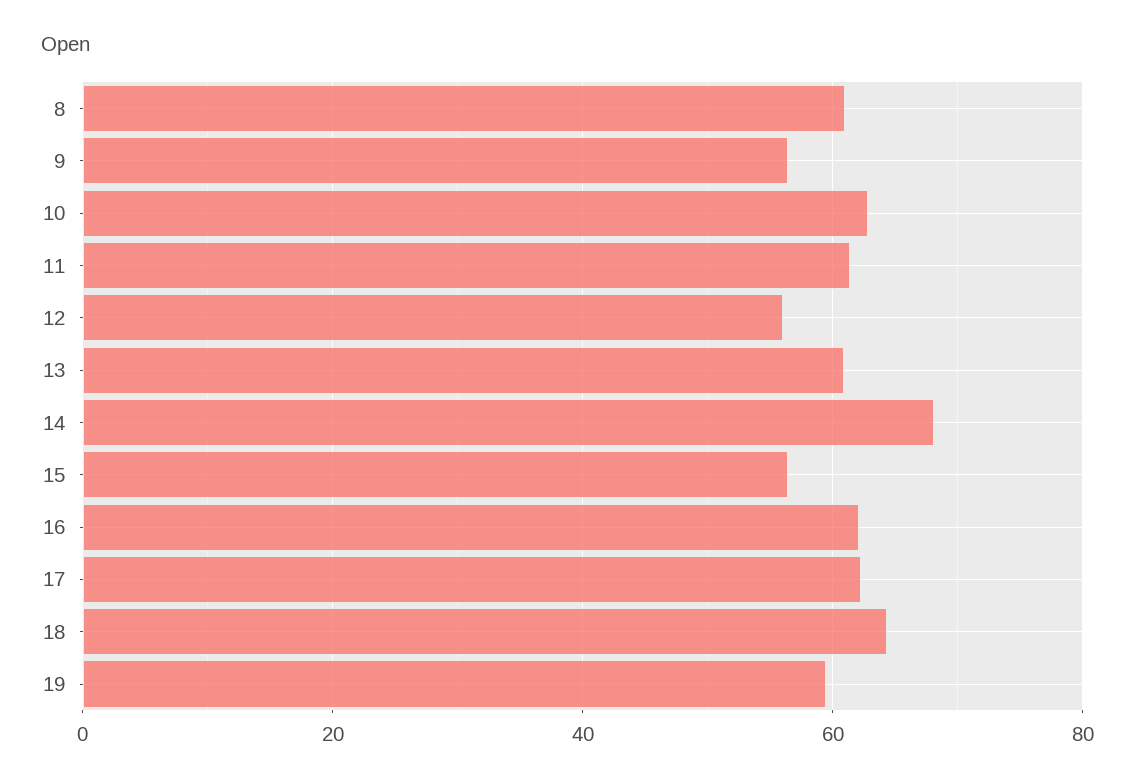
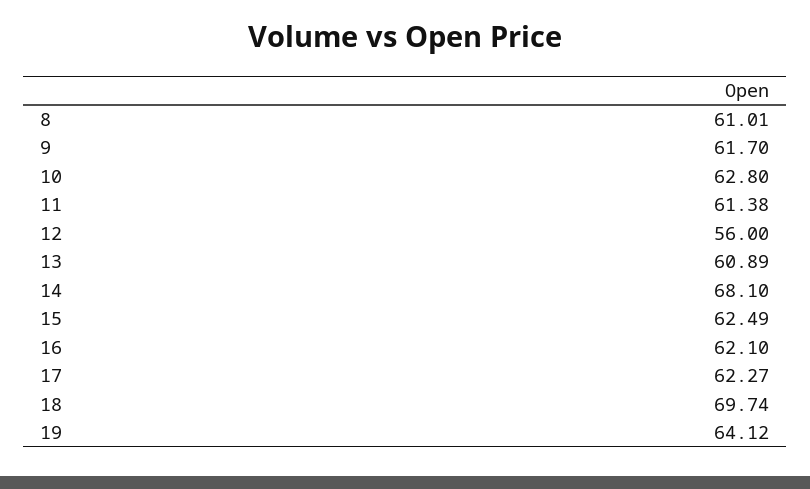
  {
    "8": 61.01,
-   "9": 56,
+   "9": 61.7,
    "10": 62.8,
    "11": 61.38,
    "12": 56,
    "13": 60.89,
    "14": 68.1,
-   "15": 56,
+   "15": 62.49,
    "16": 62.1,
    "17": 62.27,
-   "18": 64,
+   "18": 69.74,
-   "19": 60
+   "19": 64.12
  }

